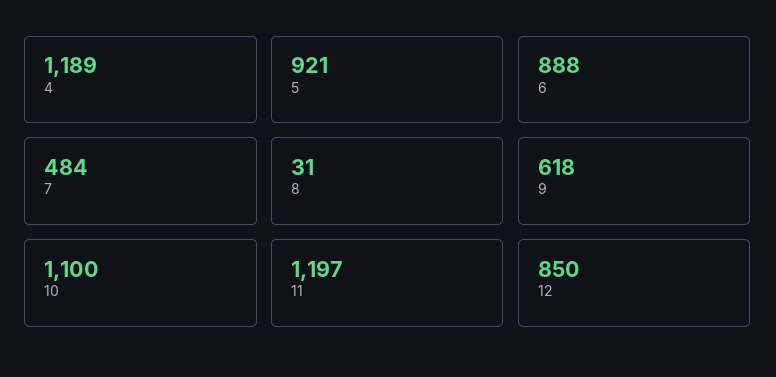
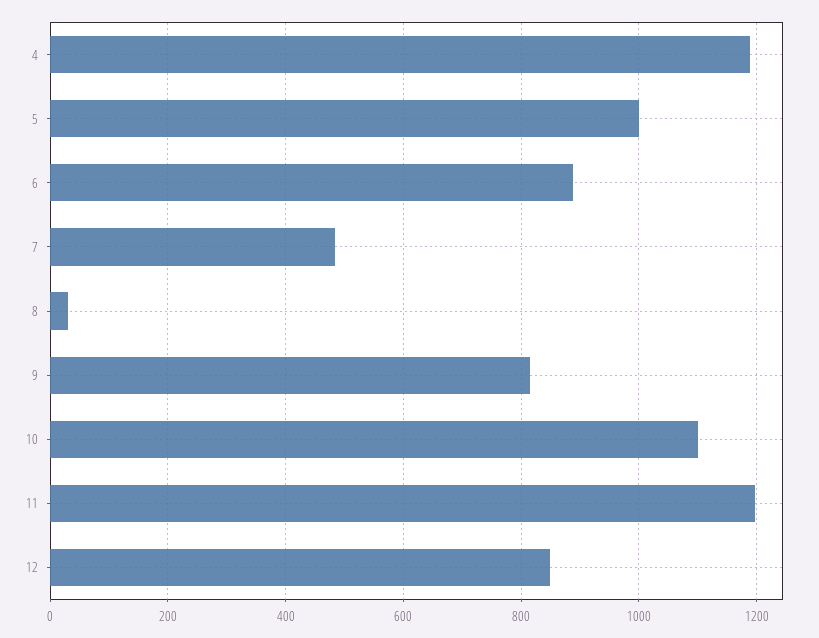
  {
    "4": 1189,
-   "5": 921,
+   "5": 1000,
    "6": 888,
    "7": 484,
    "8": 31,
-   "9": 618,
+   "9": 820,
    "10": 1100,
    "11": 1197,
    "12": 850
  }

